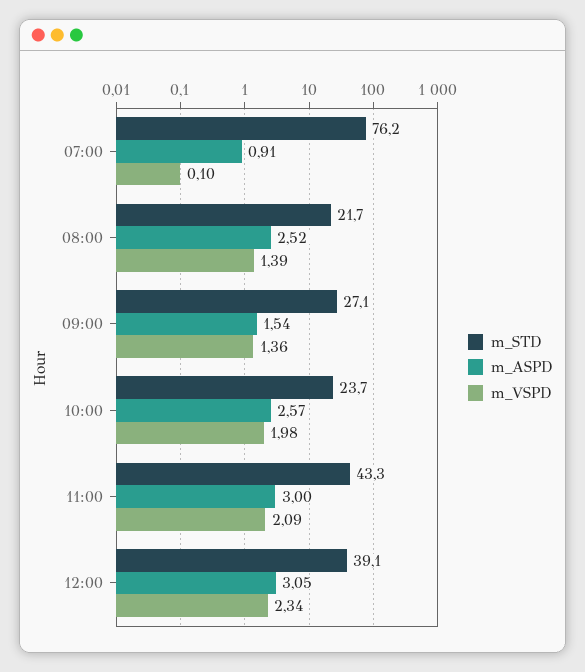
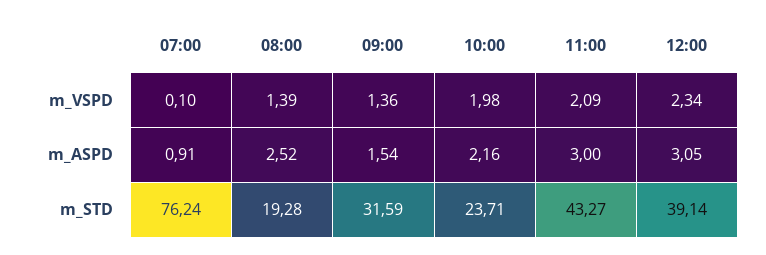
  {
    "m_STD": {
      "07:00": 76.24,
-     "08:00": 21.7,
+     "08:00": 19.28,
-     "09:00": 27.1,
+     "09:00": 31.59,
      "10:00": 23.71,
      "11:00": 43.27,
      "12:00": 39.14
    },
    "m_ASPD": {
      "07:00": 0.91,
      "08:00": 2.52,
      "09:00": 1.54,
-     "10:00": 2.57,
+     "10:00": 2.16,
      "11:00": 3,
      "12:00": 3.05
    },
    "m_VSPD": {
      "07:00": 0.1,
      "08:00": 1.39,
      "09:00": 1.36,
      "10:00": 1.98,
      "11:00": 2.09,
      "12:00": 2.34
    }
  }

